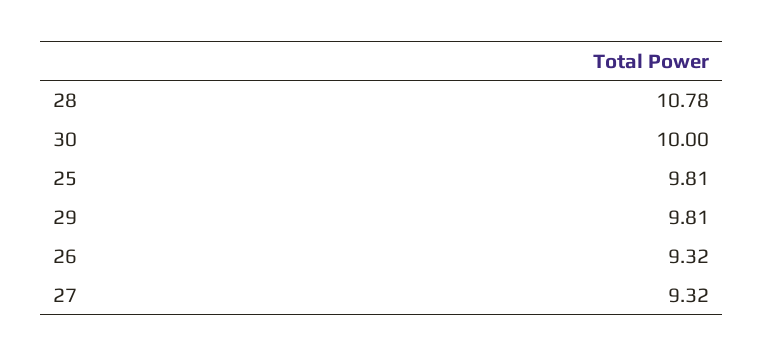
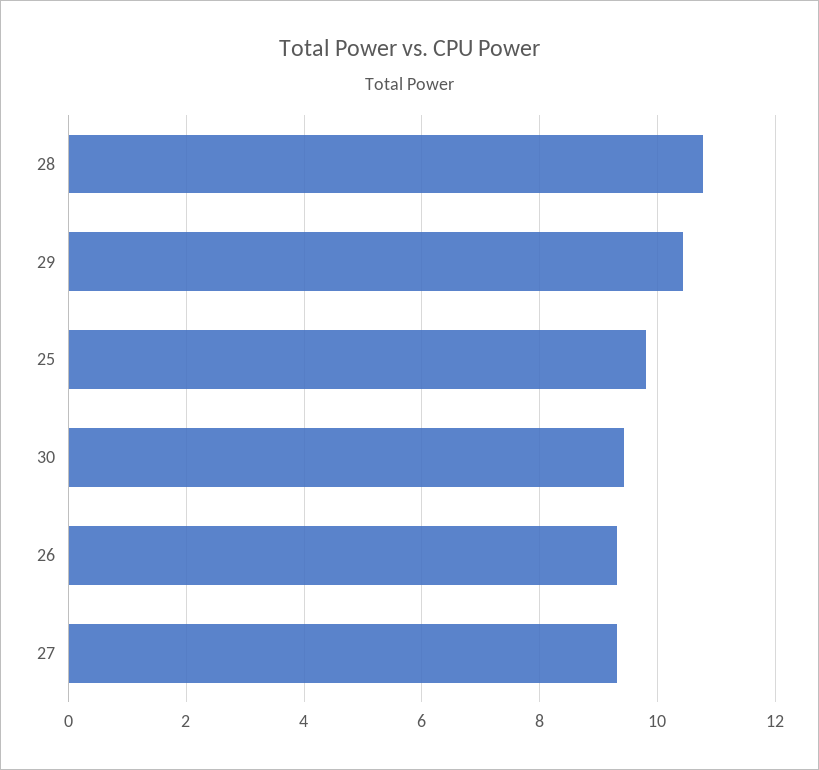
  {
    "28": 10.78,
-   "30": 10,
+   "30": 9.4,
    "25": 9.81,
-   "29": 9.81,
+   "29": 10.4,
    "26": 9.32,
    "27": 9.32
  }

